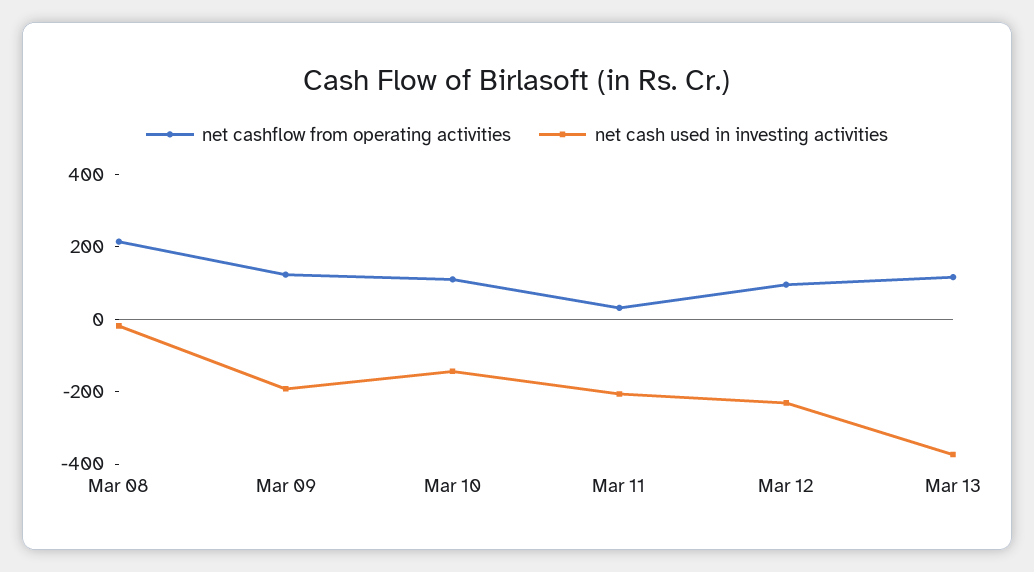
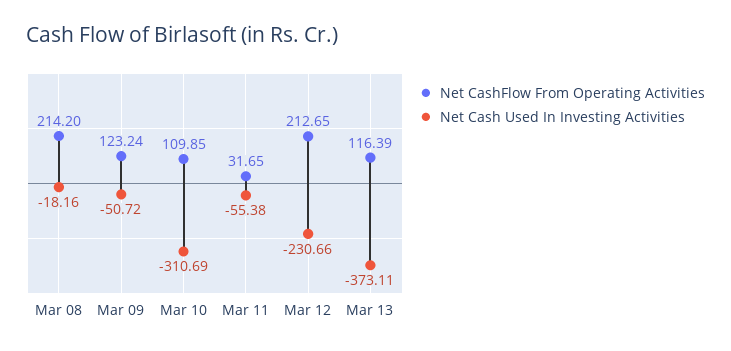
  {
    "net cashflow from operating activities": {
      "Mar 08": 214.2,
      "Mar 09": 123.24,
      "Mar 10": 109.85,
      "Mar 11": 31.65,
-     "Mar 12": 100,
+     "Mar 12": 212.65,
      "Mar 13": 116.39
    },
    "net cash used in investing activities": {
      "Mar 08": -18.16,
-     "Mar 09": -200,
+     "Mar 09": -50.72,
-     "Mar 10": -150,
+     "Mar 10": -310.69,
-     "Mar 11": -200,
+     "Mar 11": -55.38,
      "Mar 12": -230.66,
      "Mar 13": -373.11
    }
  }

